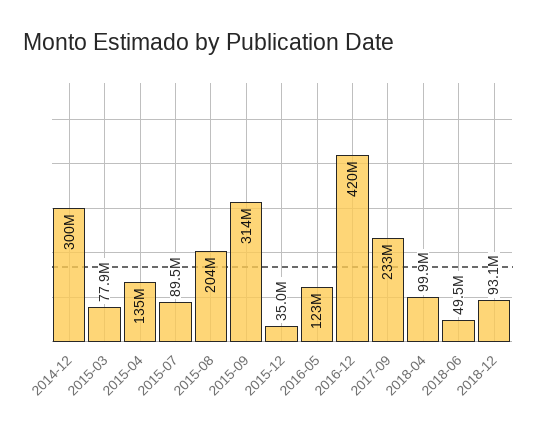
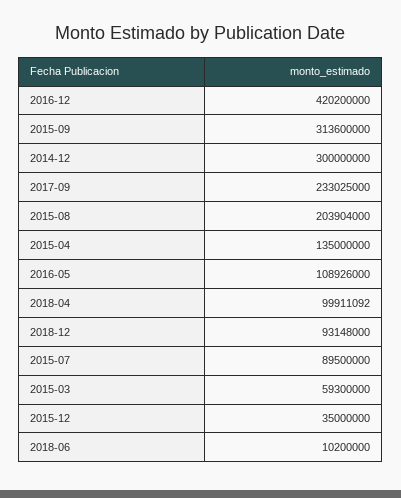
  {
    "2014-12": 300000000,
-   "2015-03": 77900000,
+   "2015-03": 59300000,
    "2015-04": 135000000,
    "2015-07": 89500000,
    "2015-08": 203904000,
    "2015-09": 313600000,
    "2015-12": 35000000,
-   "2016-05": 123000000,
+   "2016-05": 108926000,
    "2016-12": 420200000,
    "2017-09": 233025000,
    "2018-04": 99911092,
-   "2018-06": 49500000,
+   "2018-06": 10200000,
    "2018-12": 93148000
  }

